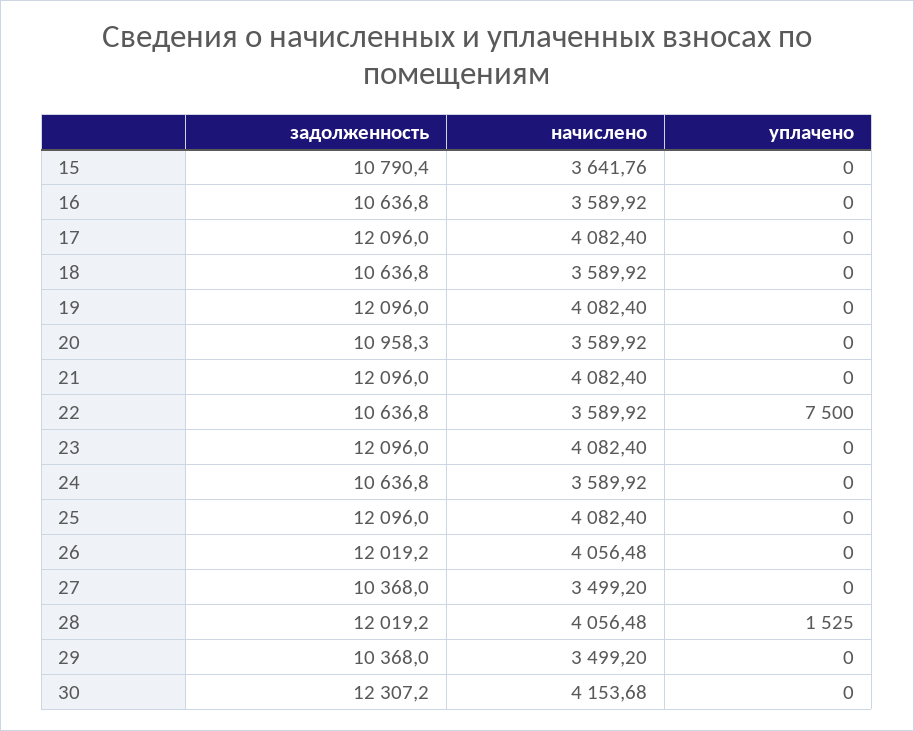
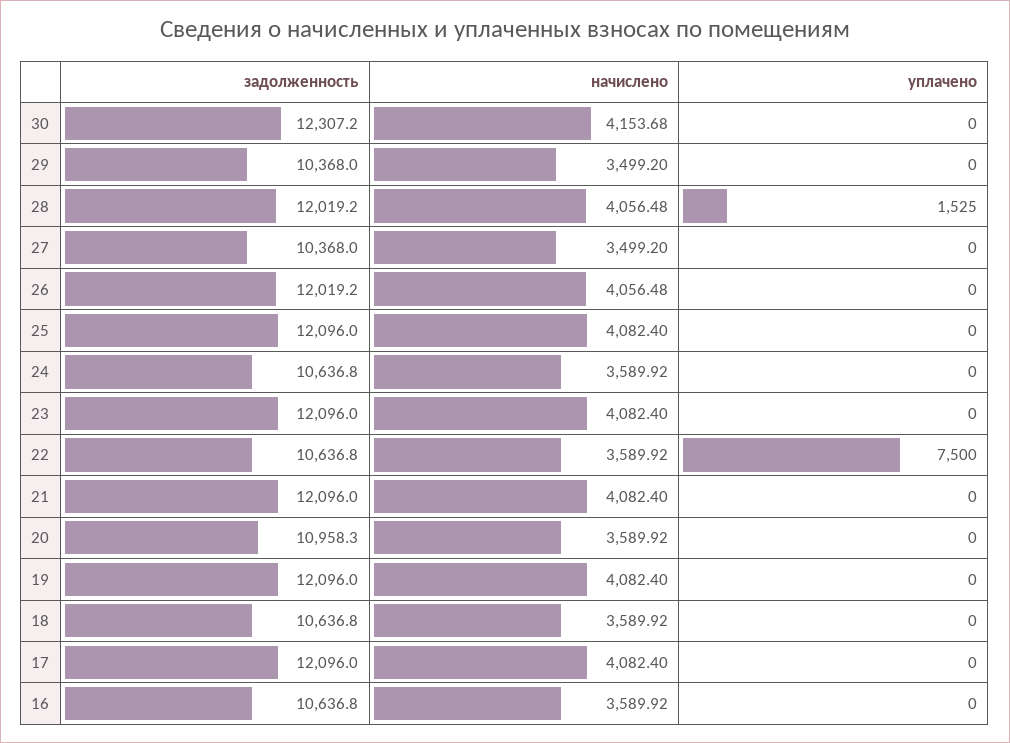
  {
    "задолженность": {
-     "15": 10790.4,
      "16": 10636.8,
      "17": 12096,
      "18": 10636.8,
      "19": 12096,
      "20": 10958.3,
      "21": 12096,
      "22": 10636.8,
      "23": 12096,
      "24": 10636.8,
      "25": 12096,
      "26": 12019.2,
      "27": 10368,
      "28": 12019.2,
      "29": 10368,
      "30": 12307.2
    },
    "начислено": {
-     "15": 3641.76,
      "16": 3589.92,
      "17": 4082.4,
      "18": 3589.92,
      "19": 4082.4,
      "20": 3589.92,
      "21": 4082.4,
      "22": 3589.92,
      "23": 4082.4,
      "24": 3589.92,
      "25": 4082.4,
      "26": 4056.48,
      "27": 3499.2,
      "28": 4056.48,
      "29": 3499.2,
      "30": 4153.68
    },
    "уплачено": {
-     "15": 0,
      "16": 0,
      "17": 0,
      "18": 0,
      "19": 0,
      "20": 0,
      "21": 0,
      "22": 7500,
      "23": 0,
      "24": 0,
      "25": 0,
      "26": 0,
      "27": 0,
      "28": 1525,
      "29": 0,
      "30": 0
    }
  }

